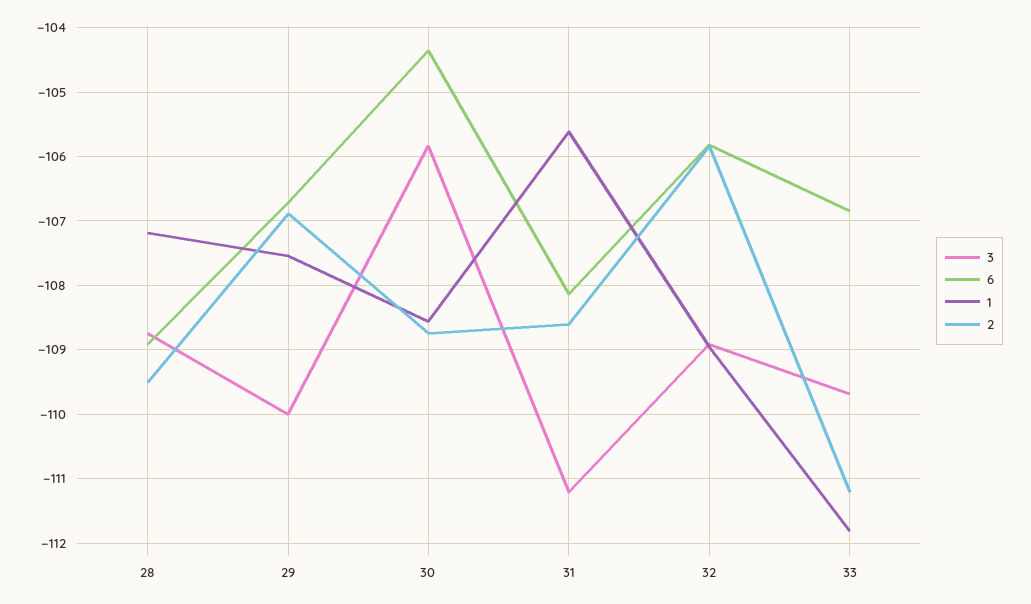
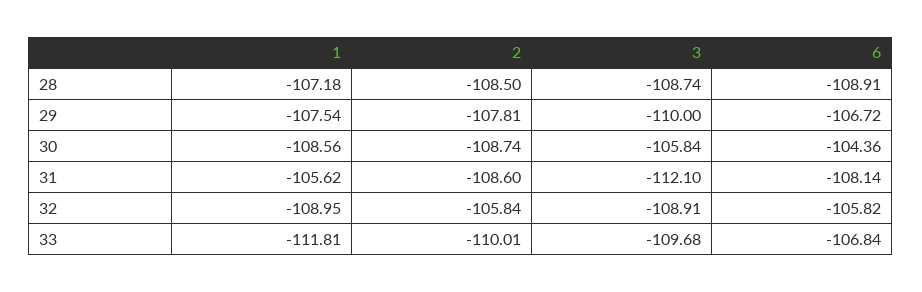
  {
    "3": {
      "28": -108.74,
      "29": -110,
      "30": -105.84,
-     "31": -111.2,
+     "31": -112.1,
      "32": -108.91,
      "33": -109.68
    },
    "6": {
      "28": -108.91,
      "29": -106.72,
      "30": -104.36,
      "31": -108.14,
      "32": -105.82,
      "33": -106.84
    },
    "1": {
      "28": -107.18,
      "29": -107.54,
      "30": -108.56,
      "31": -105.62,
      "32": -108.95,
      "33": -111.81
    },
    "2": {
-     "28": -109.5,
+     "28": -108.5,
-     "29": -106.9,
+     "29": -107.81,
      "30": -108.74,
      "31": -108.6,
      "32": -105.84,
-     "33": -111.2
+     "33": -110.01
    }
  }

